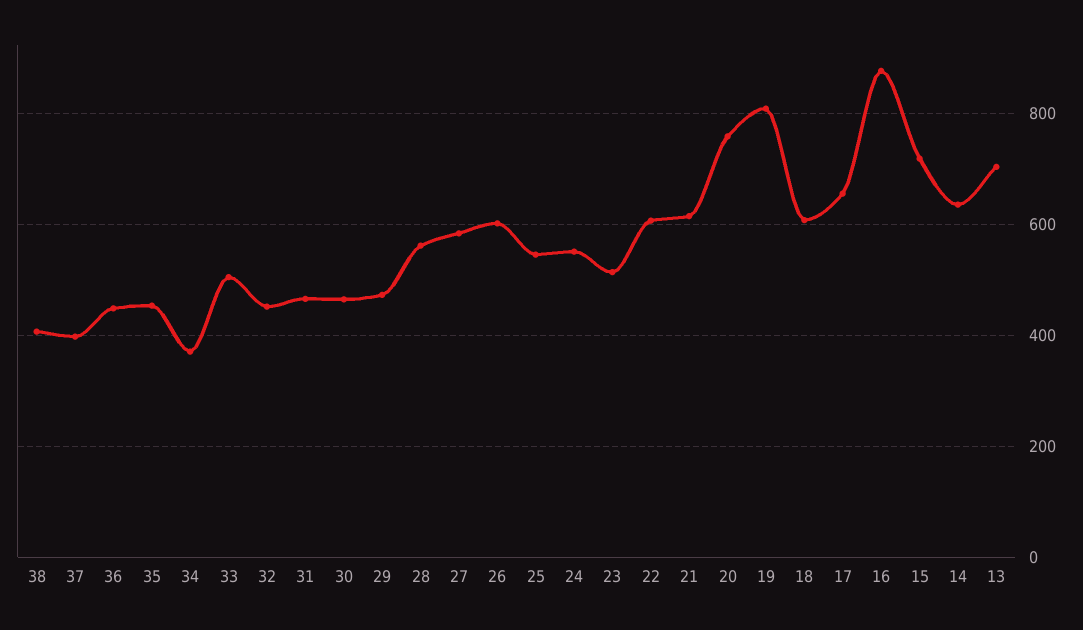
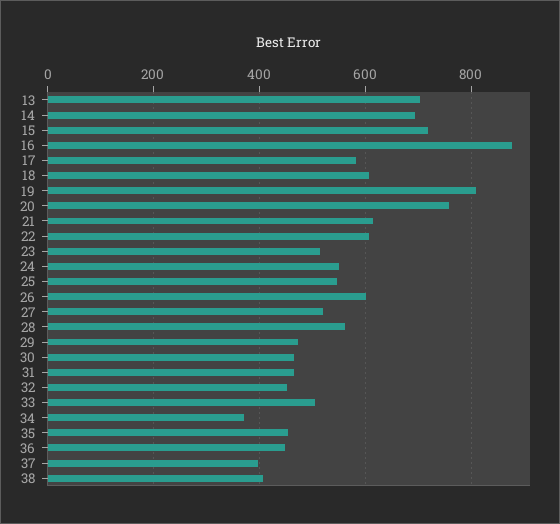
  {
    "38": 400,
    "37": 400,
    "36": 440,
    "35": 460,
    "34": 380,
    "33": 500,
    "32": 460,
    "31": 460,
    "30": 460,
    "29": 480,
    "28": 560,
-   "27": 580,
+   "27": 520,
    "26": 600,
    "25": 540,
    "24": 560,
    "23": 520,
    "22": 600,
    "21": 620,
    "20": 760,
    "19": 800,
    "18": 600,
-   "17": 660,
+   "17": 580,
    "16": 880,
    "15": 720,
-   "14": 640,
+   "14": 700,
    "13": 700
  }

